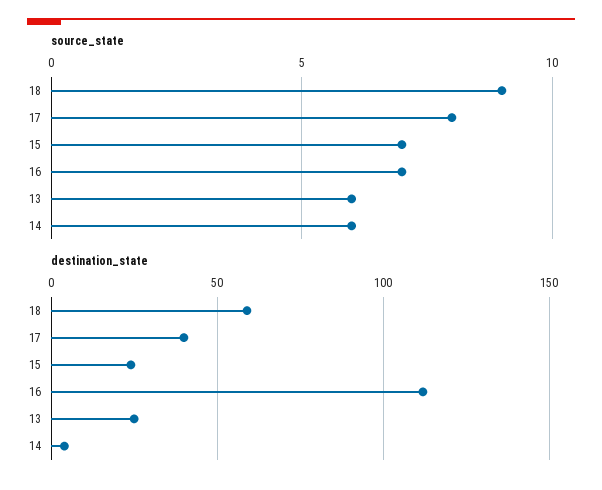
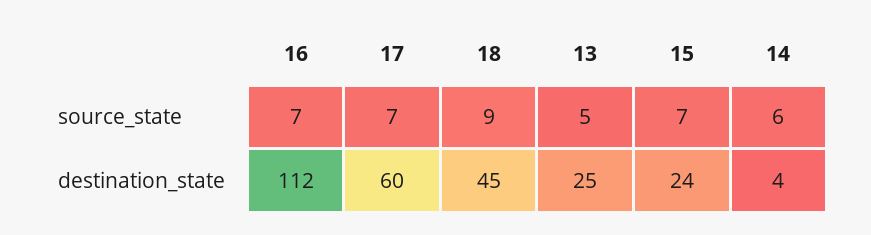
  {
    "source_state": {
      "18": 9,
-     "17": 8,
+     "17": 7,
      "15": 7,
      "16": 7,
-     "13": 6,
+     "13": 5,
      "14": 6
    },
    "destination_state": {
-     "18": 60,
+     "18": 45,
-     "17": 40,
+     "17": 60,
      "15": 24,
      "16": 112,
      "13": 25,
      "14": 4
    }
  }

